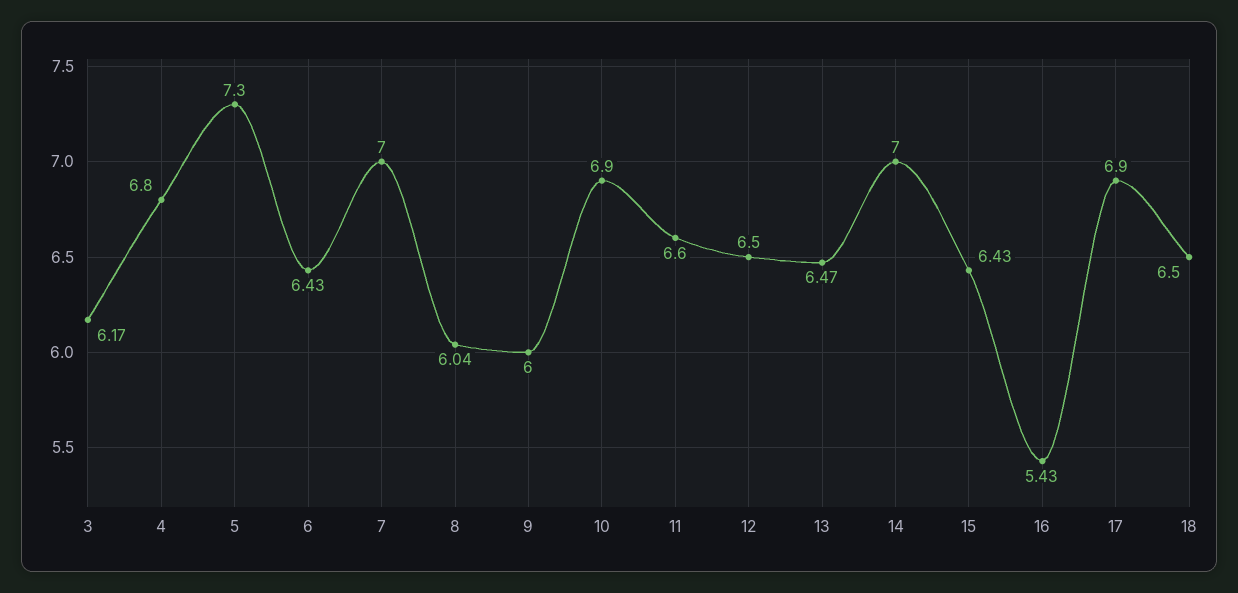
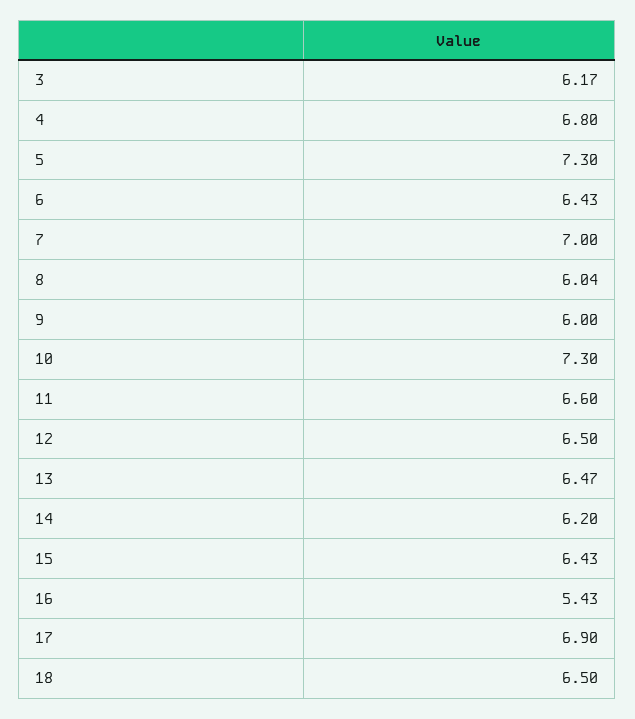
  {
    "3": 6.17,
    "4": 6.8,
    "5": 7.3,
    "6": 6.43,
    "7": 7,
    "8": 6.04,
    "9": 6,
-   "10": 6.9,
+   "10": 7.3,
    "11": 6.6,
    "12": 6.5,
    "13": 6.47,
-   "14": 7,
+   "14": 6.2,
    "15": 6.43,
    "16": 5.43,
    "17": 6.9,
    "18": 6.5
  }

